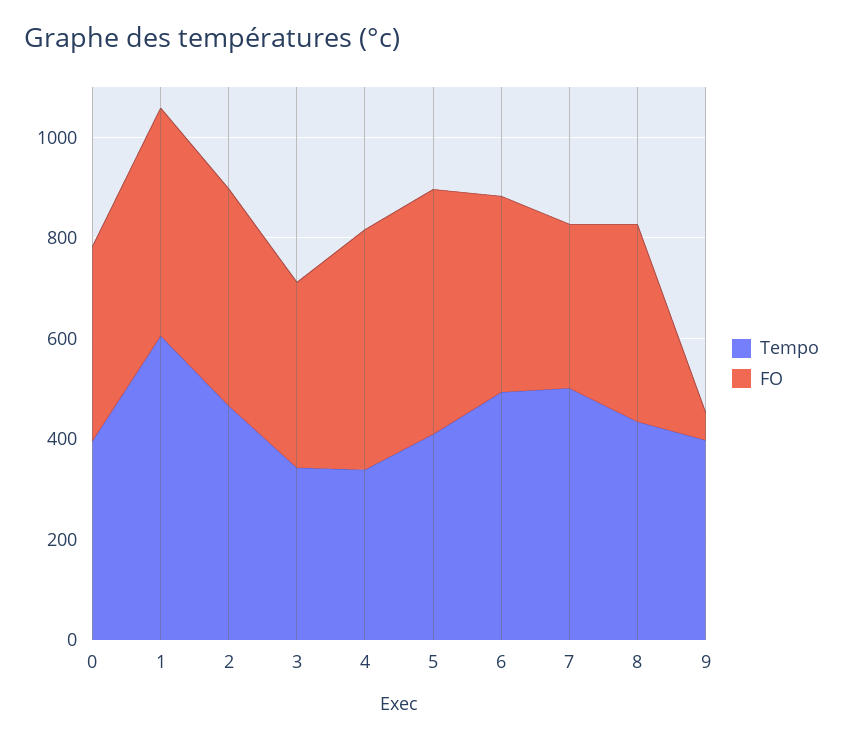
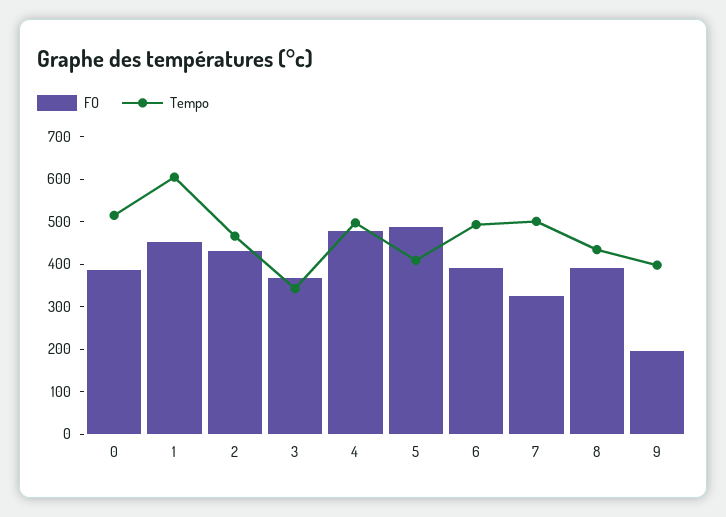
  {
    "Tempo": {
-     "0": 400,
+     "0": 520,
      "1": 600,
      "2": 460,
      "3": 340,
-     "4": 350,
+     "4": 500,
      "5": 400,
      "6": 500,
      "7": 500,
      "8": 440,
      "9": 400
    },
    "FO": {
      "0": 380,
      "1": 460,
      "2": 440,
      "3": 360,
      "4": 480,
      "5": 480,
      "6": 400,
      "7": 320,
      "8": 400,
-     "9": 50
+     "9": 200
    }
  }

